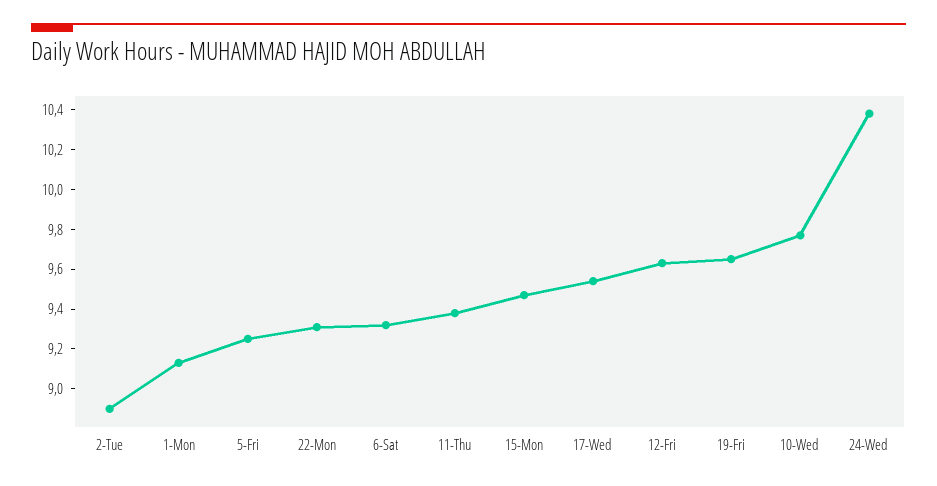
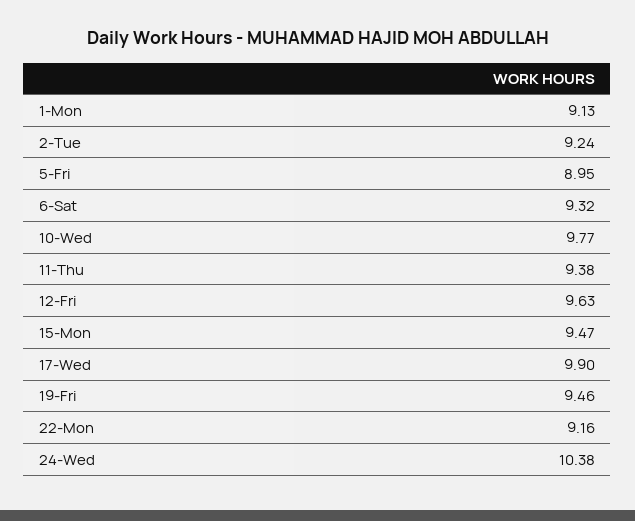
  {
-   "2-Tue": 8.9,
+   "2-Tue": 9.24,
    "1-Mon": 9.13,
-   "5-Fri": 9.25,
+   "5-Fri": 8.95,
-   "22-Mon": 9.3,
+   "22-Mon": 9.16,
    "6-Sat": 9.32,
    "11-Thu": 9.38,
    "15-Mon": 9.47,
-   "17-Wed": 9.55,
+   "17-Wed": 9.9,
    "12-Fri": 9.63,
-   "19-Fri": 9.65,
+   "19-Fri": 9.46,
    "10-Wed": 9.77,
    "24-Wed": 10.38
  }

